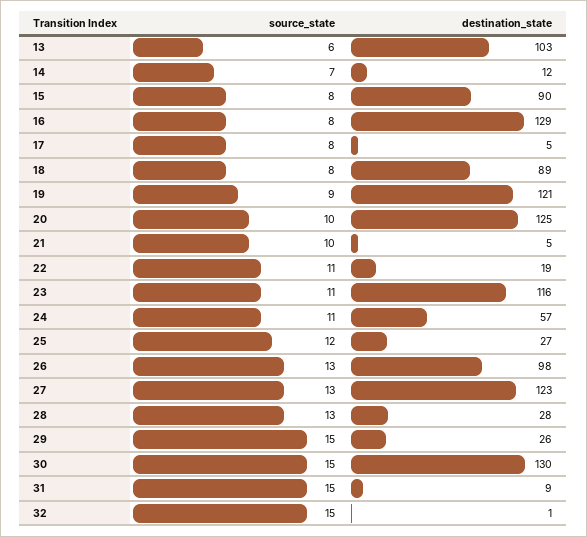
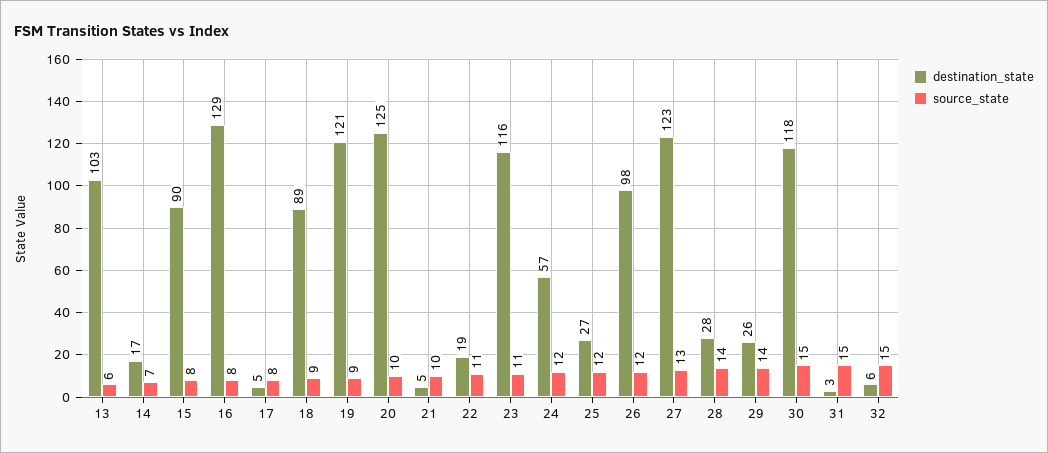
  {
    "source_state": {
      "13": 6,
      "14": 7,
      "15": 8,
      "16": 8,
      "17": 8,
-     "18": 8,
+     "18": 9,
      "19": 9,
      "20": 10,
      "21": 10,
      "22": 11,
      "23": 11,
-     "24": 11,
+     "24": 12,
      "25": 12,
-     "26": 13,
+     "26": 12,
      "27": 13,
-     "28": 13,
+     "28": 14,
-     "29": 15,
+     "29": 14,
      "30": 15,
      "31": 15,
      "32": 15
    },
    "destination_state": {
      "13": 103,
-     "14": 12,
+     "14": 17,
      "15": 90,
      "16": 129,
      "17": 5,
      "18": 89,
      "19": 121,
      "20": 125,
      "21": 5,
      "22": 19,
      "23": 116,
      "24": 57,
      "25": 27,
      "26": 98,
      "27": 123,
      "28": 28,
      "29": 26,
-     "30": 130,
+     "30": 118,
-     "31": 9,
+     "31": 3,
-     "32": 1
+     "32": 6
    }
  }

